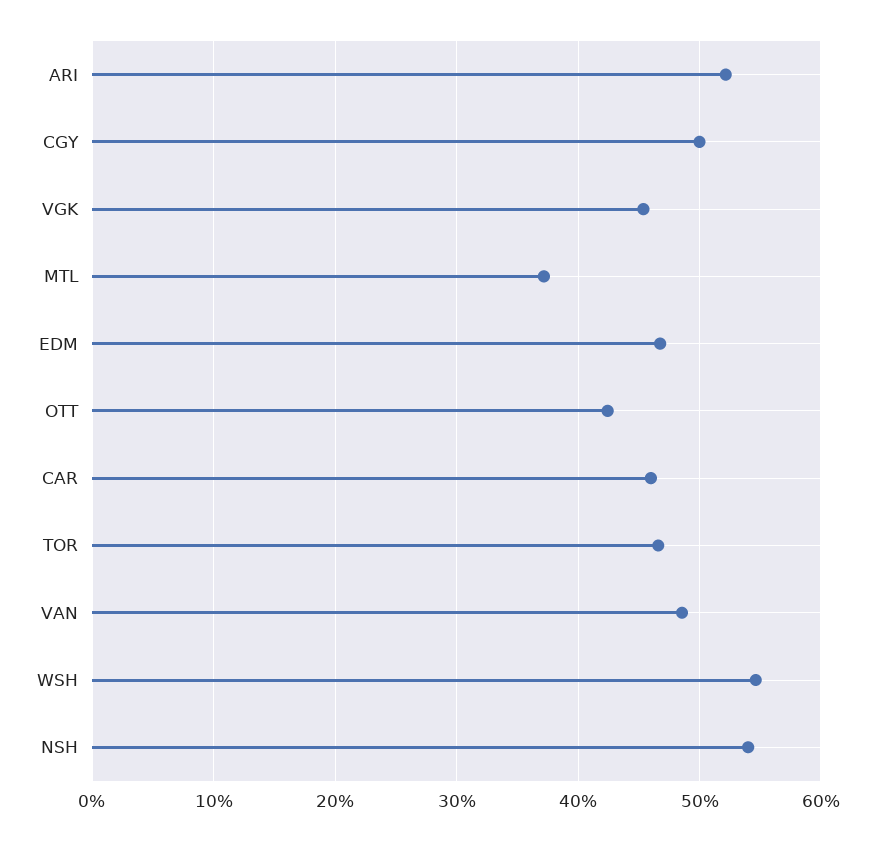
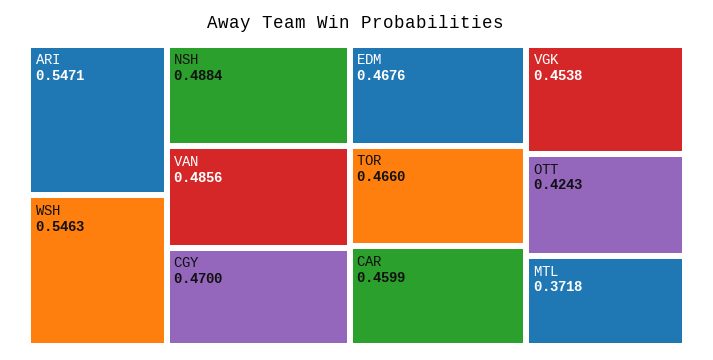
  {
-   "ARI": 0.52,
+   "ARI": 0.5471,
-   "CGY": 0.5,
+   "CGY": 0.47,
    "VGK": 0.4538,
    "MTL": 0.3718,
    "EDM": 0.4676,
    "OTT": 0.4243,
    "CAR": 0.4599,
    "TOR": 0.466,
    "VAN": 0.4856,
    "WSH": 0.5463,
-   "NSH": 0.54
+   "NSH": 0.4884
  }

